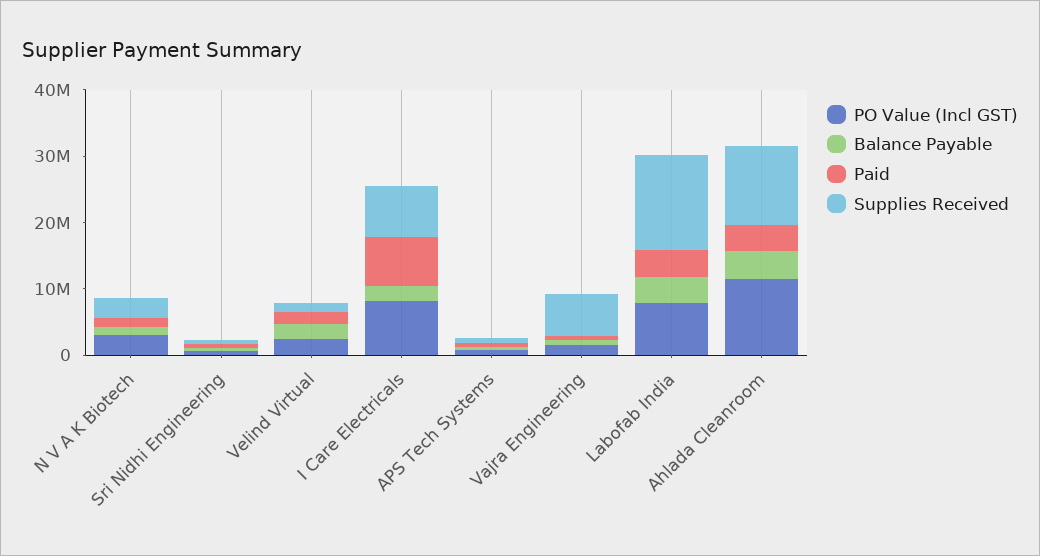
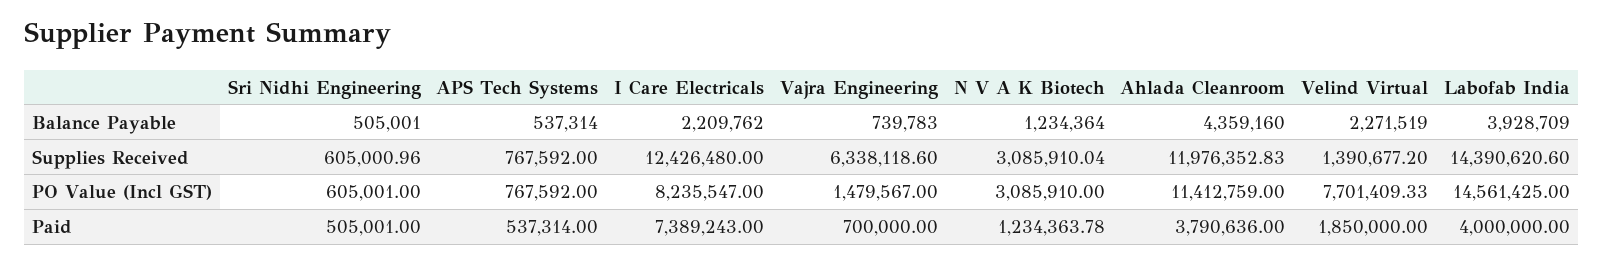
  {
    "PO Value (Incl GST)": {
      "N V A K Biotech": 3085910,
      "Sri Nidhi Engineering": 605001,
-     "Velind Virtual": 2000000,
+     "Velind Virtual": 7701409.33,
      "I Care Electricals": 8235547,
      "APS Tech Systems": 767592,
      "Vajra Engineering": 1479567,
-     "Labofab India": 8000000,
+     "Labofab India": 14561425,
      "Ahlada Cleanroom": 11412759
    },
    "Balance Payable": {
      "N V A K Biotech": 1234364,
      "Sri Nidhi Engineering": 505001,
      "Velind Virtual": 2271519,
      "I Care Electricals": 2209762,
      "APS Tech Systems": 537314,
      "Vajra Engineering": 739783,
      "Labofab India": 3928709,
      "Ahlada Cleanroom": 4359160
    },
    "Paid": {
      "N V A K Biotech": 1234363.78,
      "Sri Nidhi Engineering": 505001,
      "Velind Virtual": 1850000,
      "I Care Electricals": 7389243,
      "APS Tech Systems": 537314,
      "Vajra Engineering": 700000,
      "Labofab India": 4000000,
      "Ahlada Cleanroom": 3790636
    },
    "Supplies Received": {
      "N V A K Biotech": 3085910.04,
      "Sri Nidhi Engineering": 605000.96,
      "Velind Virtual": 1390677.2,
-     "I Care Electricals": 8000000,
+     "I Care Electricals": 12426480,
      "APS Tech Systems": 767592,
      "Vajra Engineering": 6338118.6,
      "Labofab India": 14390620.6,
      "Ahlada Cleanroom": 11976352.83
    }
  }

